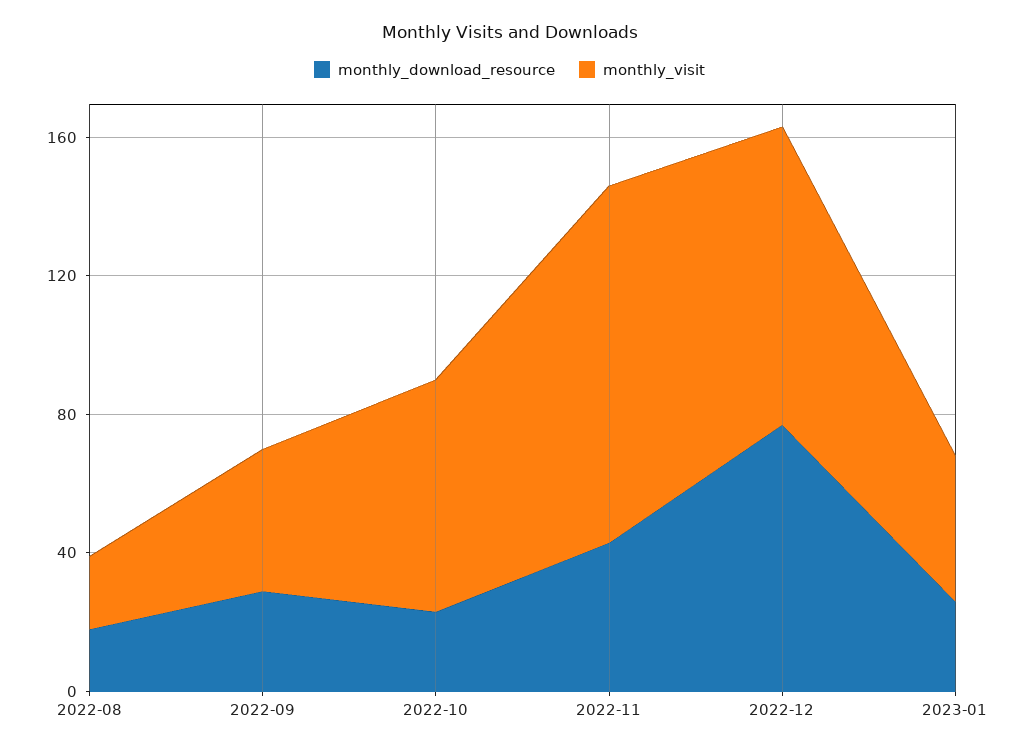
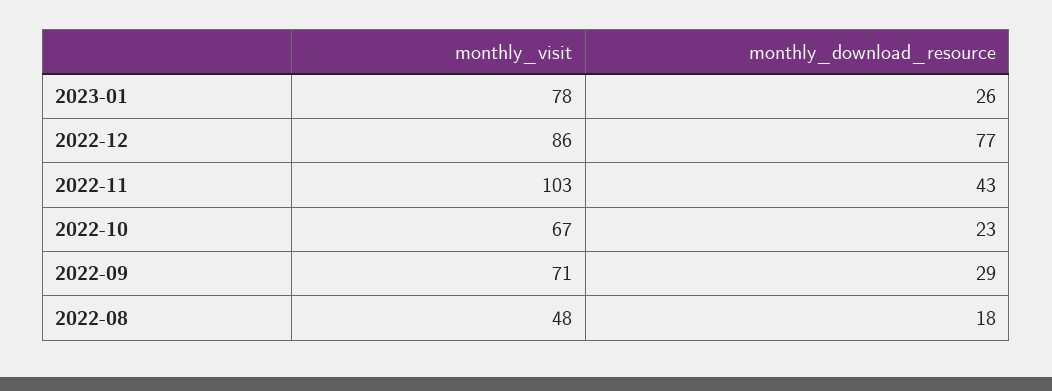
  {
    "monthly_download_resource": {
      "2022-08": 18,
      "2022-09": 29,
      "2022-10": 23,
      "2022-11": 43,
      "2022-12": 77,
      "2023-01": 26
    },
    "monthly_visit": {
-     "2022-08": 20,
+     "2022-08": 48,
-     "2022-09": 40,
+     "2022-09": 71,
      "2022-10": 67,
      "2022-11": 103,
      "2022-12": 86,
-     "2023-01": 40
+     "2023-01": 78
    }
  }

